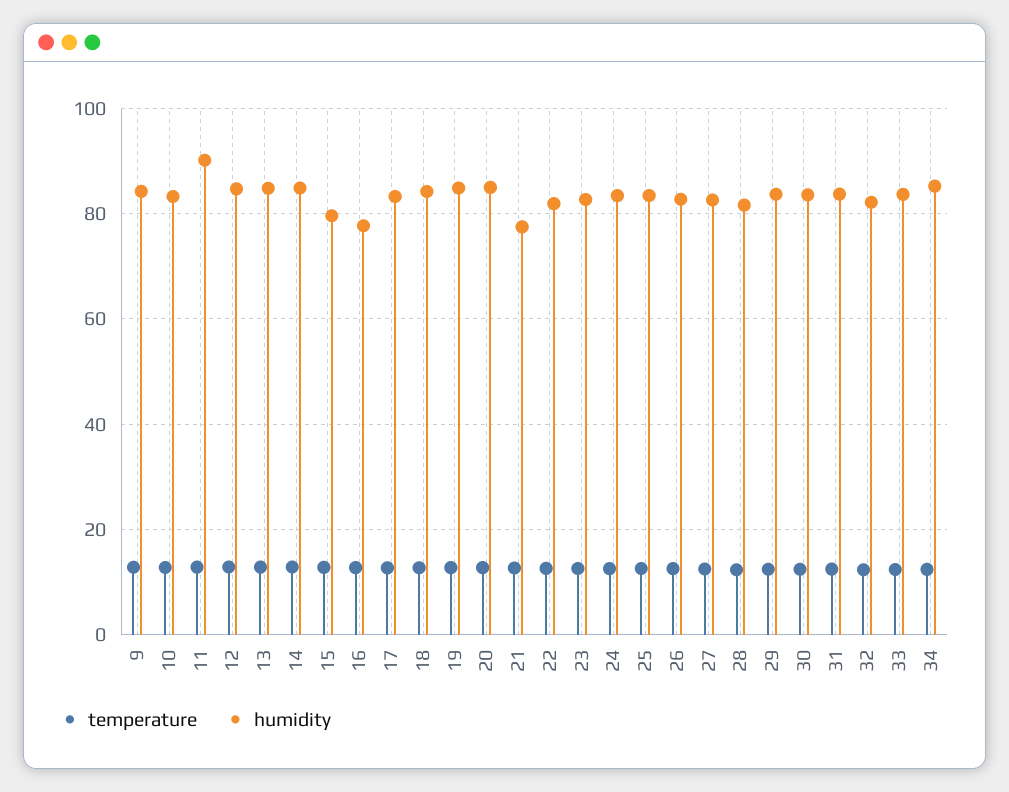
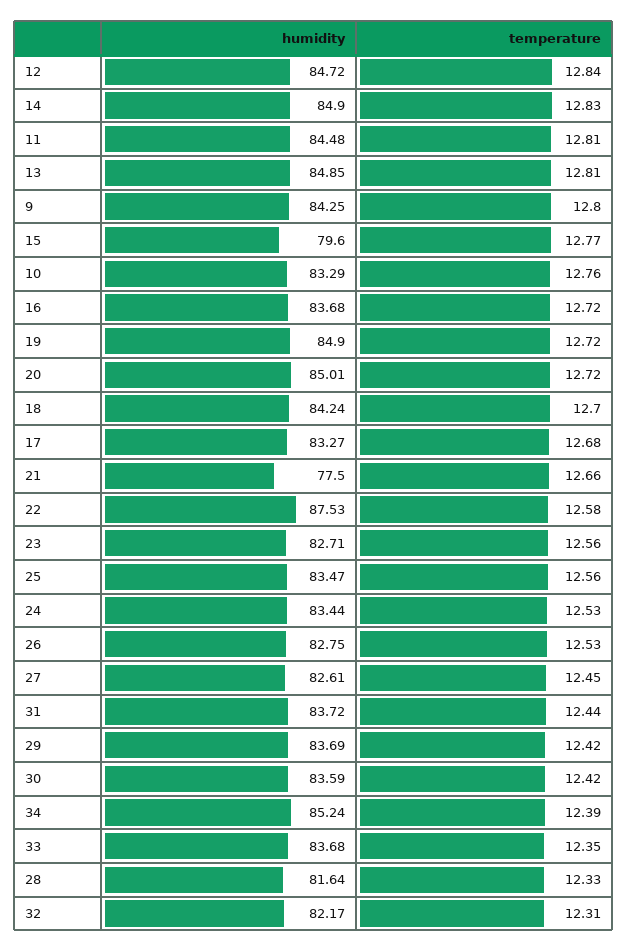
  {
    "temperature": {
      "9": 12.8,
      "10": 12.76,
      "11": 12.81,
      "12": 12.84,
      "13": 12.81,
      "14": 12.83,
      "15": 12.77,
      "16": 12.72,
      "17": 12.68,
      "18": 12.7,
      "19": 12.72,
      "20": 12.72,
      "21": 12.66,
      "22": 12.58,
      "23": 12.56,
      "24": 12.53,
      "25": 12.56,
      "26": 12.53,
      "27": 12.45,
      "28": 12.33,
      "29": 12.42,
      "30": 12.42,
      "31": 12.44,
      "32": 12.31,
      "33": 12.35,
      "34": 12.39
    },
    "humidity": {
      "9": 84.25,
      "10": 83.29,
-     "11": 90,
+     "11": 84.48,
      "12": 84.72,
      "13": 84.85,
      "14": 84.9,
      "15": 79.6,
-     "16": 78,
+     "16": 83.68,
      "17": 83.27,
      "18": 84.24,
      "19": 84.9,
      "20": 85.01,
      "21": 77.5,
-     "22": 82,
+     "22": 87.53,
      "23": 82.71,
      "24": 83.44,
      "25": 83.47,
      "26": 82.75,
      "27": 82.61,
      "28": 81.64,
      "29": 83.69,
      "30": 83.59,
      "31": 83.72,
      "32": 82.17,
      "33": 83.68,
      "34": 85.24
    }
  }

